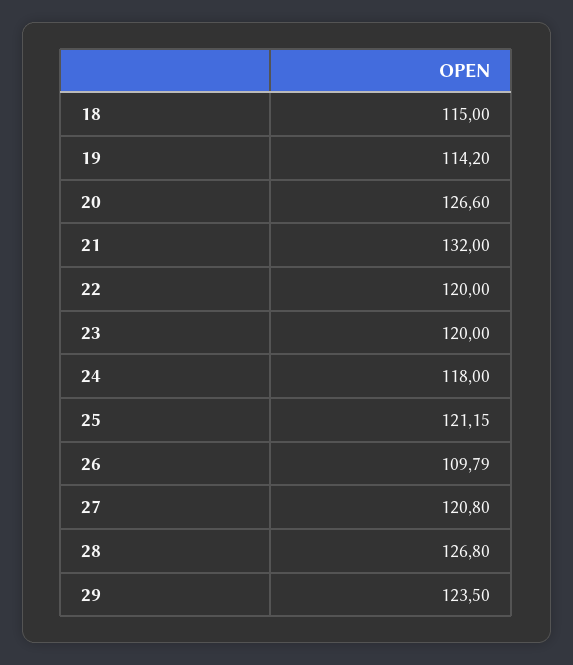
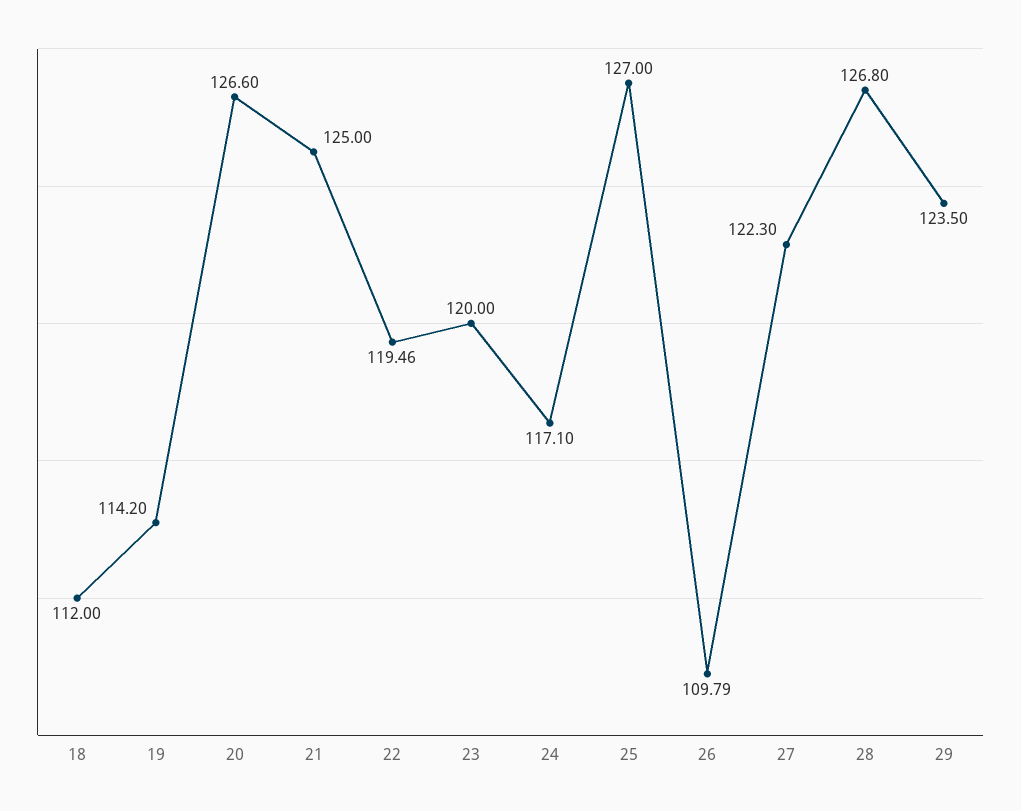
  {
-   "18": 115,
+   "18": 112,
    "19": 114.2,
    "20": 126.6,
-   "21": 132,
+   "21": 125,
-   "22": 120,
+   "22": 119.46,
    "23": 120,
-   "24": 118,
+   "24": 117.1,
-   "25": 121.15,
+   "25": 127,
    "26": 109.79,
-   "27": 120.8,
+   "27": 122.3,
    "28": 126.8,
    "29": 123.5
  }

